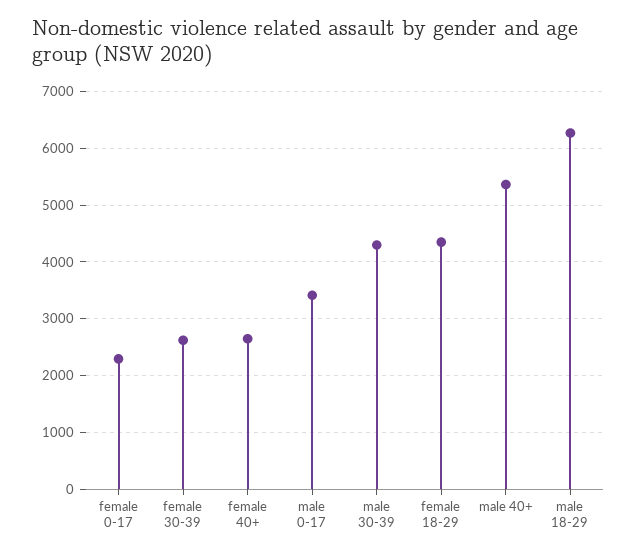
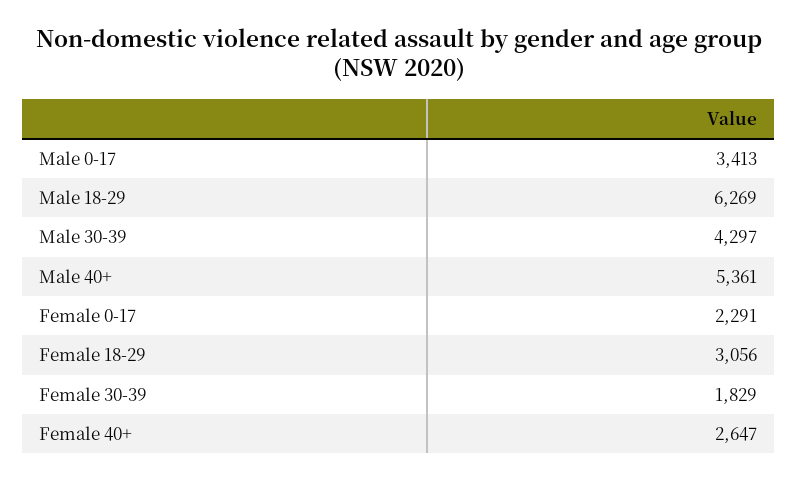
  {
    "female 0-17": 2291,
-   "female 30-39": 2600,
+   "female 30-39": 1829,
    "female 40+": 2647,
    "male 0-17": 3413,
    "male 30-39": 4297,
-   "female 18-29": 4400,
+   "female 18-29": 3056,
    "male 40+": 5361,
    "male 18-29": 6269
  }

